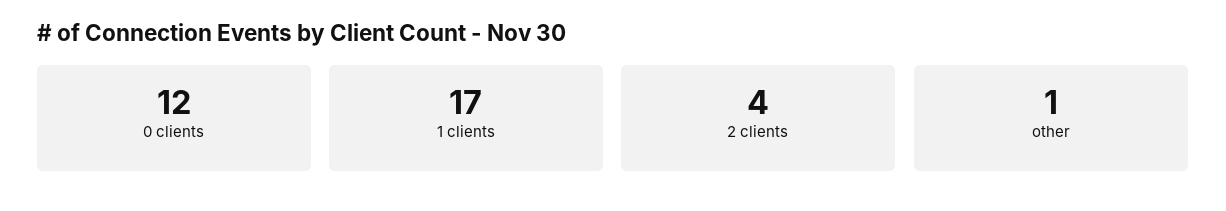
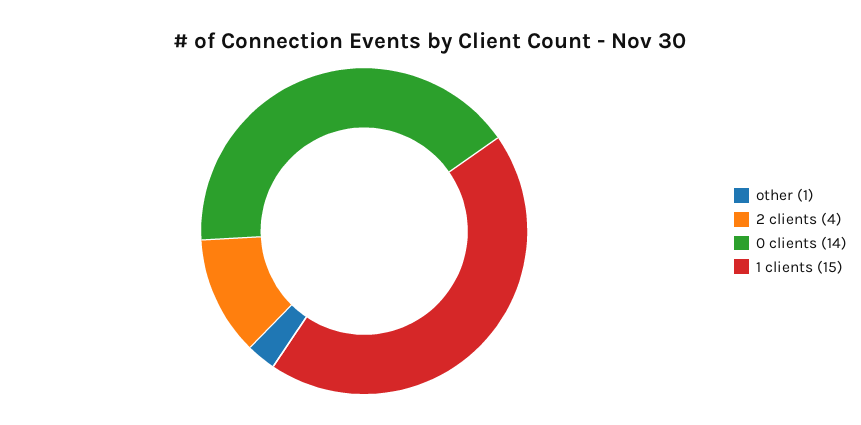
  {
-   "0 clients": 12,
+   "0 clients": 14,
-   "1 clients": 17,
+   "1 clients": 15,
    "2 clients": 4,
    "other": 1
  }

